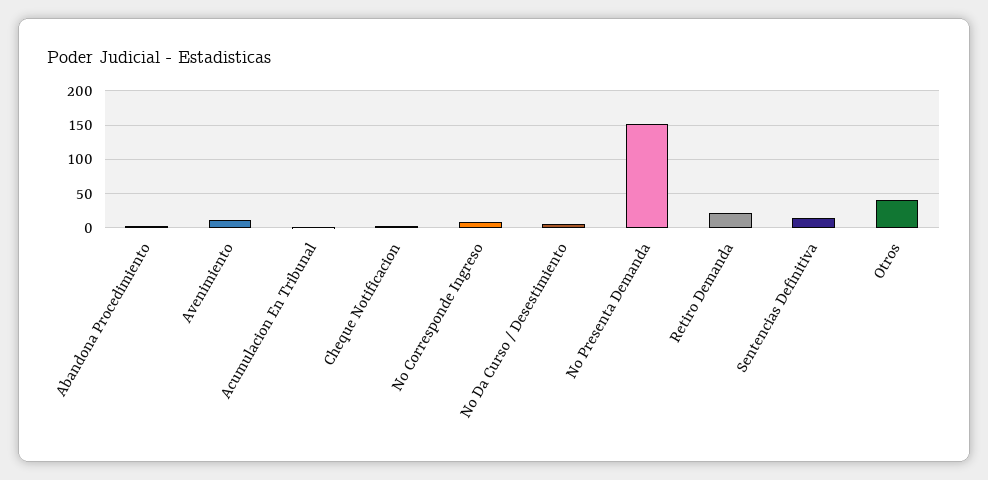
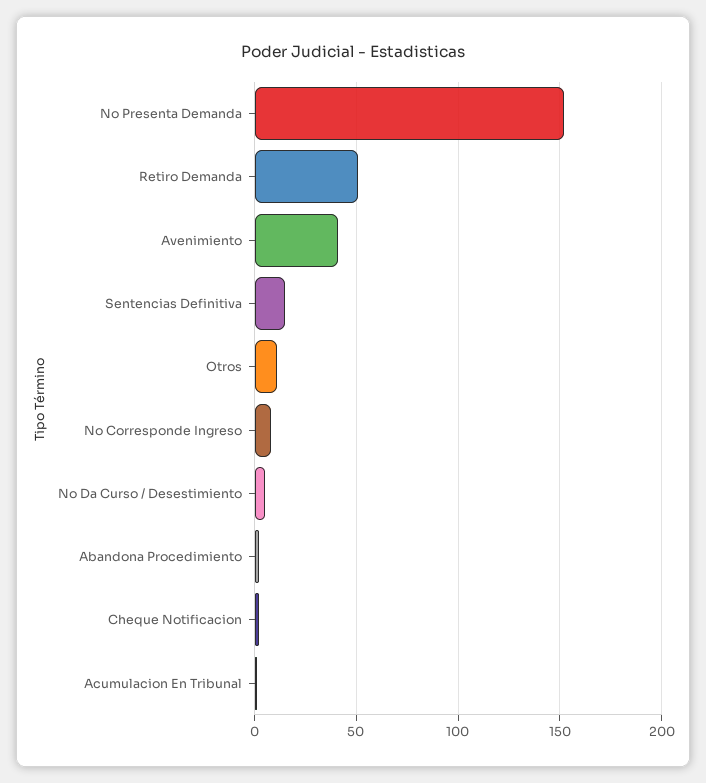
  {
    "Abandona Procedimiento": 0,
-   "Avenimiento": 10,
+   "Avenimiento": 40,
    "Acumulacion En Tribunal": 0,
    "Cheque Notificacion": 0,
    "No Corresponde Ingreso": 10,
    "No Da Curso / Desestimiento": 5,
    "No Presenta Demanda": 150,
-   "Retiro Demanda": 20,
+   "Retiro Demanda": 50,
    "Sentencias Definitiva": 15,
-   "Otros": 40
+   "Otros": 10
  }

